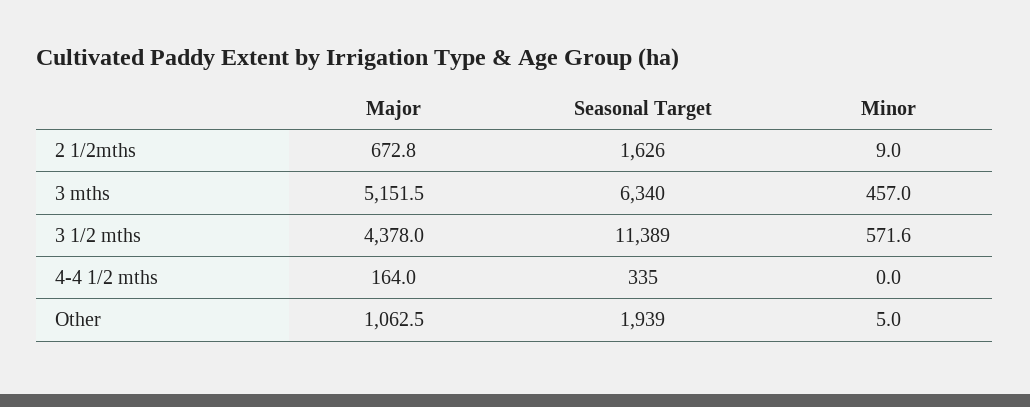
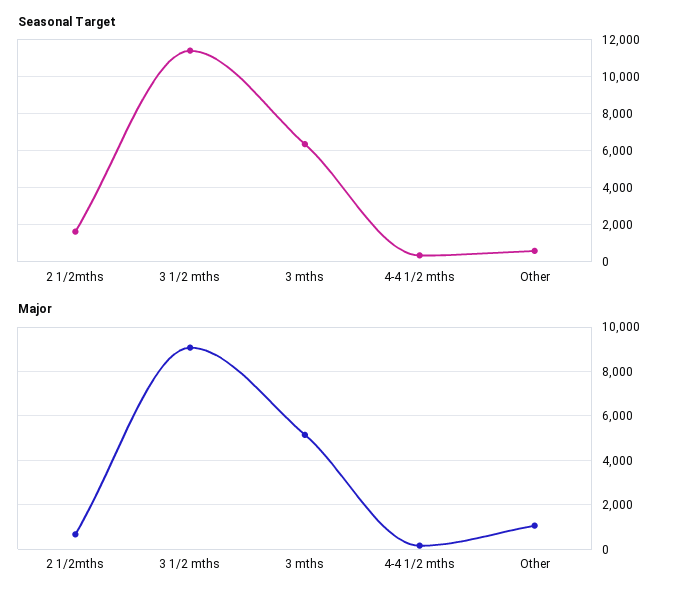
  {
    "Major": {
      "2 1/2mths": 672.8,
      "3 mths": 5151.5,
-     "3 1/2 mths": 4378,
+     "3 1/2 mths": 9000,
      "4-4 1/2 mths": 164,
      "Other": 1062.5
    },
    "Seasonal Target": {
      "2 1/2mths": 1626,
      "3 mths": 6340,
      "3 1/2 mths": 11389,
      "4-4 1/2 mths": 335,
-     "Other": 1939
+     "Other": 500
-   },
+   }
-   "Minor": {
-     "2 1/2mths": 9,
-     "3 mths": 457,
-     "3 1/2 mths": 571.6,
-     "4-4 1/2 mths": 0,
-     "Other": 5
-   }
  }

